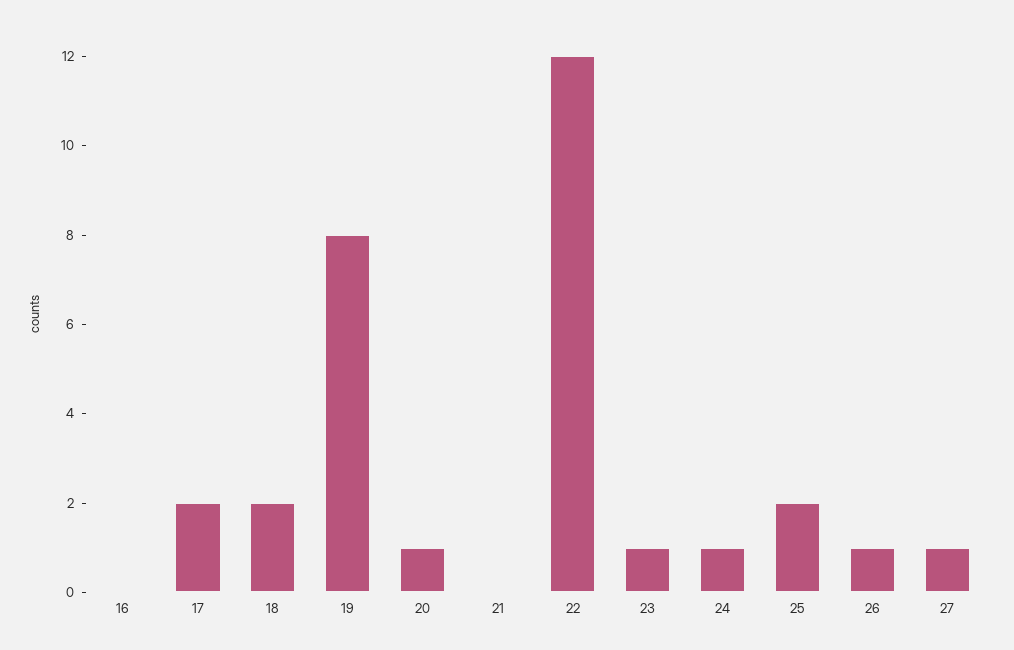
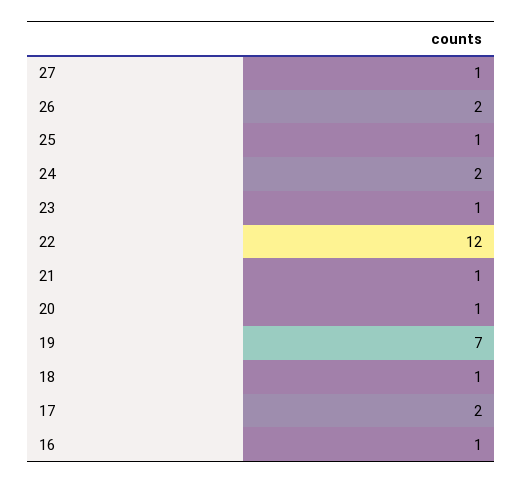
  {
-   "16": 0,
+   "16": 1,
    "17": 2,
-   "18": 2,
+   "18": 1,
-   "19": 8,
+   "19": 7,
    "20": 1,
-   "21": 0,
+   "21": 1,
    "22": 12,
    "23": 1,
-   "24": 1,
+   "24": 2,
-   "25": 2,
+   "25": 1,
-   "26": 1,
+   "26": 2,
    "27": 1
  }

